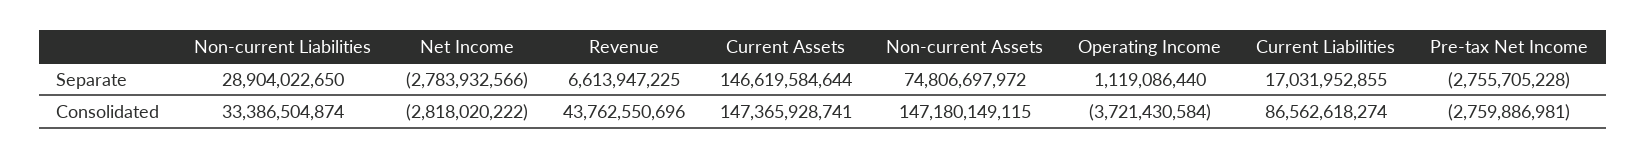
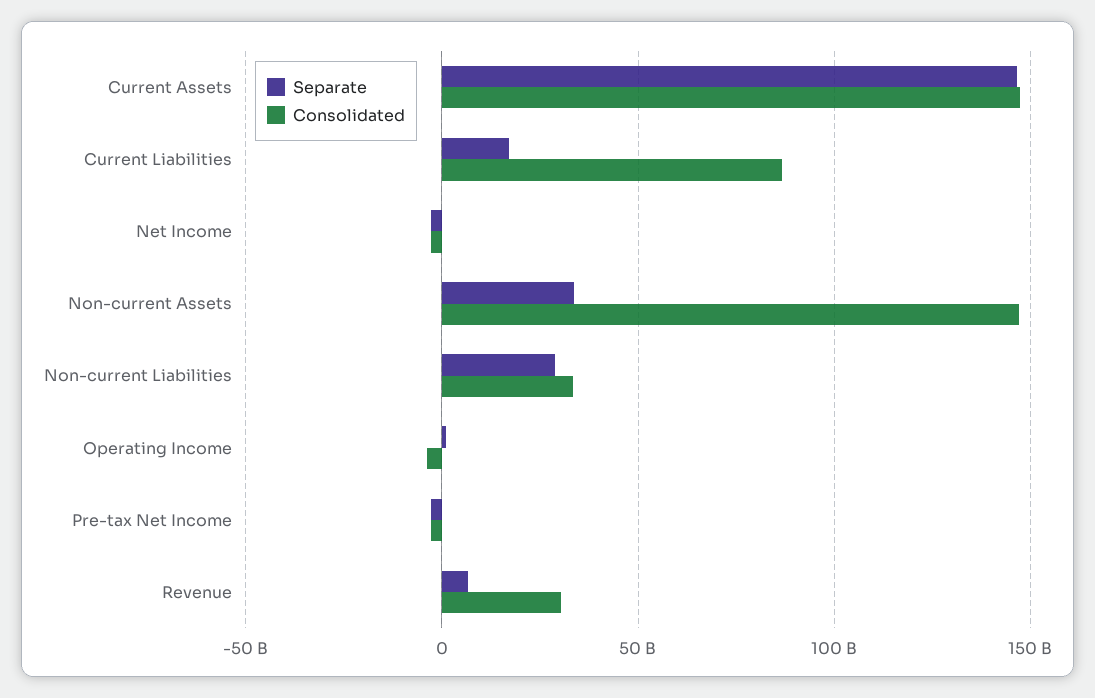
  {
    "Separate": {
      "Non-current Liabilities": 28904022650,
      "Net Income": -2783932566,
      "Revenue": 6613947225,
      "Current Assets": 146619584644,
-     "Non-current Assets": 74806697972,
+     "Non-current Assets": 35000000000,
      "Operating Income": 1119086440,
      "Current Liabilities": 17031952855,
      "Pre-tax Net Income": -2755705228
    },
    "Consolidated": {
      "Non-current Liabilities": 33386504874,
      "Net Income": -2818020222,
-     "Revenue": 43762550696,
+     "Revenue": 30000000000,
      "Current Assets": 147365928741,
      "Non-current Assets": 147180149115,
      "Operating Income": -3721430584,
      "Current Liabilities": 86562618274,
      "Pre-tax Net Income": -2759886981
    }
  }

